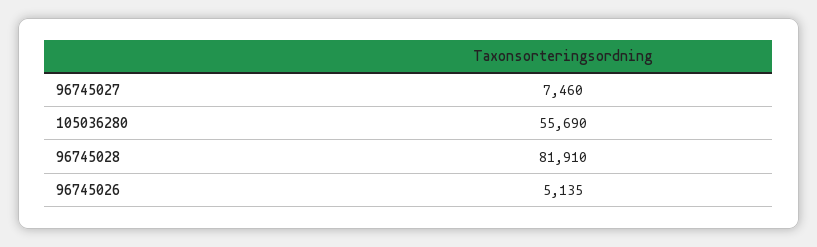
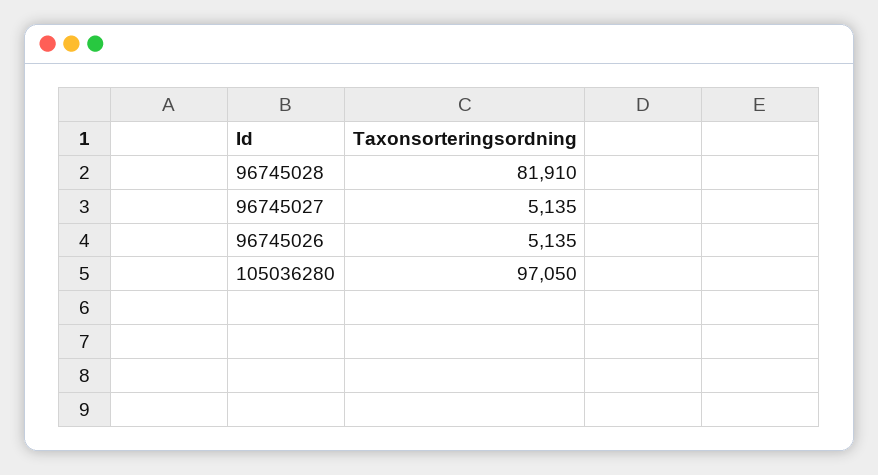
  {
-   "96745027": 7460,
+   "96745027": 5135,
-   "105036280": 55690,
+   "105036280": 97050,
    "96745028": 81910,
    "96745026": 5135
  }

